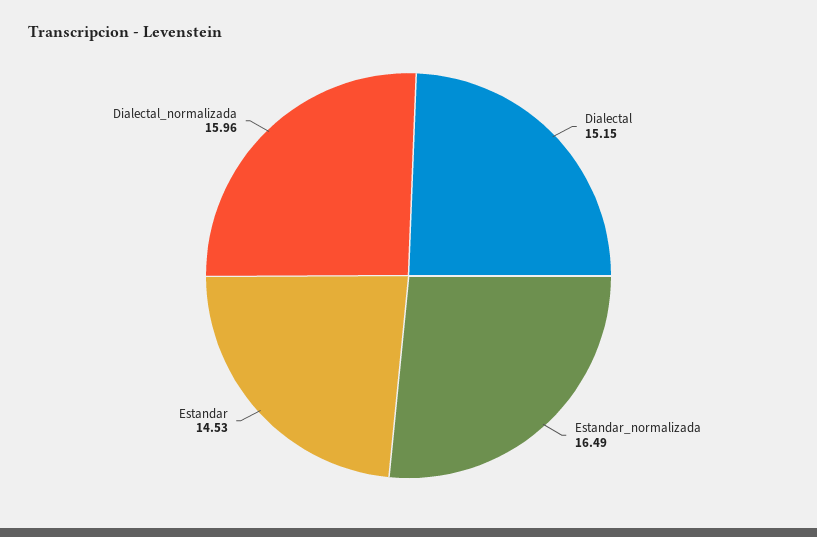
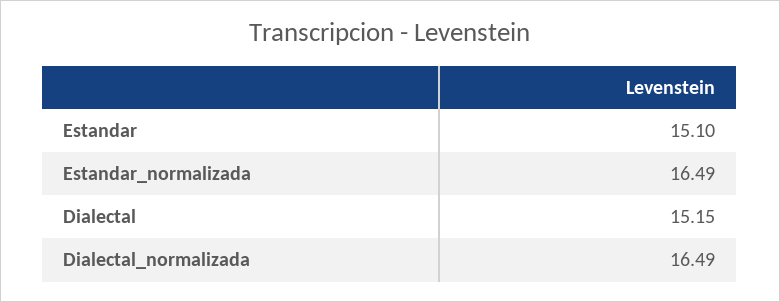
  {
    "Dialectal": 15.15,
    "Estandar_normalizada": 16.49,
-   "Estandar": 14.53,
+   "Estandar": 15.1,
-   "Dialectal_normalizada": 15.96
+   "Dialectal_normalizada": 16.49
  }

